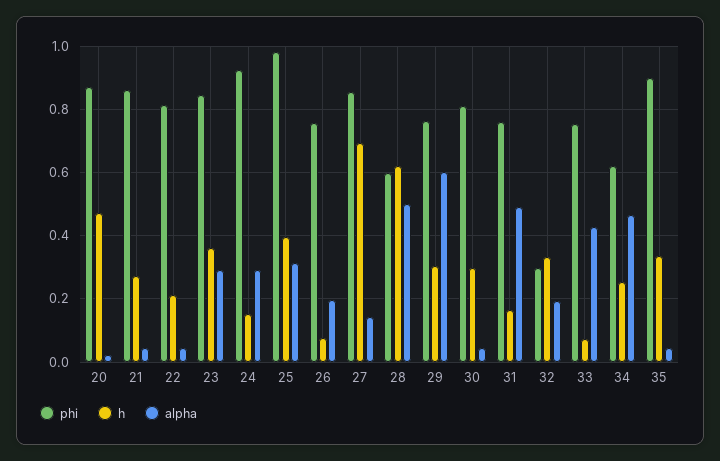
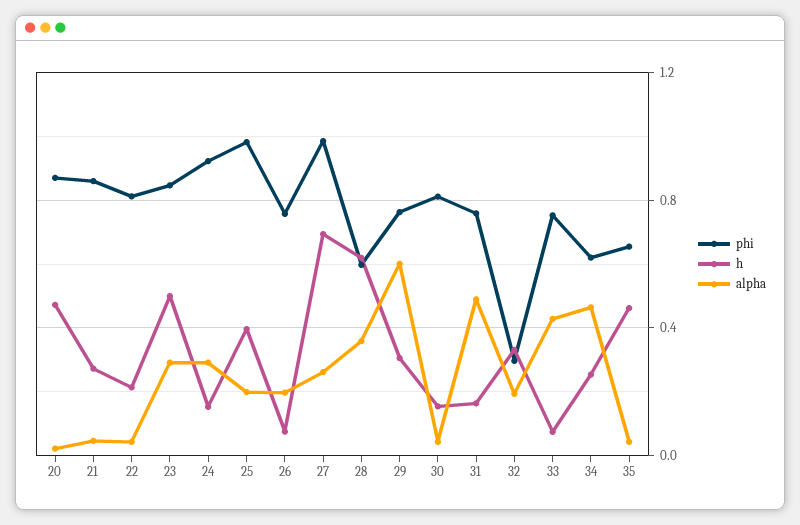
  {
    "phi": {
      "20": 0.88,
      "21": 0.86,
      "22": 0.82,
      "23": 0.84,
      "24": 0.92,
      "25": 0.98,
      "26": 0.76,
-     "27": 0.86,
+     "27": 1,
      "28": 0.6,
      "29": 0.76,
      "30": 0.82,
      "31": 0.76,
      "32": 0.3,
      "33": 0.76,
      "34": 0.62,
-     "35": 0.9
+     "35": 0.65
    },
    "h": {
      "20": 0.48,
      "21": 0.28,
      "22": 0.22,
-     "23": 0.36,
+     "23": 0.5,
      "24": 0.16,
      "25": 0.4,
      "26": 0.08,
      "27": 0.7,
      "28": 0.62,
      "29": 0.3,
-     "30": 0.3,
+     "30": 0.15,
      "31": 0.16,
      "32": 0.34,
      "33": 0.08,
      "34": 0.26,
-     "35": 0.34
+     "35": 0.45
    },
    "alpha": {
      "20": 0.02,
      "21": 0.04,
      "22": 0.04,
      "23": 0.3,
      "24": 0.3,
-     "25": 0.32,
+     "25": 0.2,
      "26": 0.2,
-     "27": 0.14,
+     "27": 0.25,
-     "28": 0.5,
+     "28": 0.35,
      "29": 0.6,
      "30": 0.04,
      "31": 0.48,
      "32": 0.2,
      "33": 0.42,
      "34": 0.46,
      "35": 0.04
    }
  }

